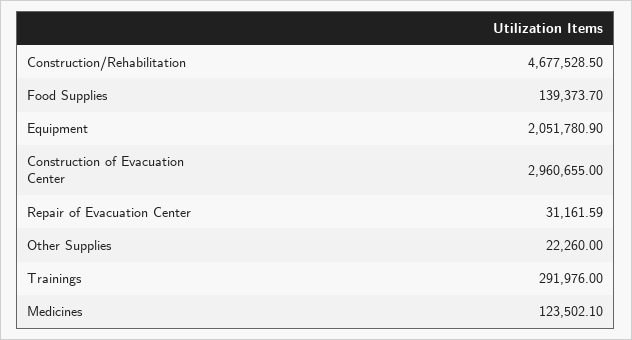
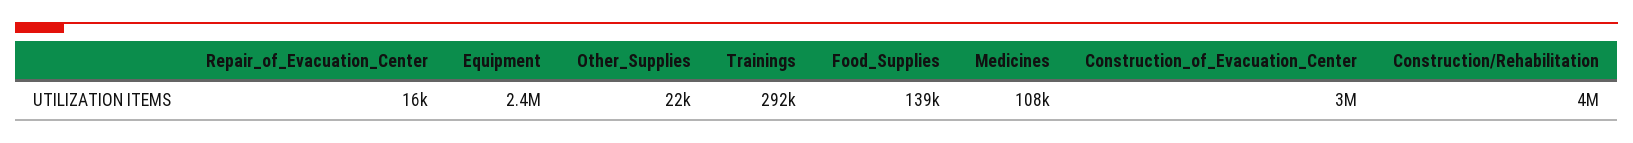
  {
-   "Construction/Rehabilitation": 4677528.5,
+   "Construction/Rehabilitation": 4000000,
    "Food Supplies": 139373.7,
-   "Equipment": 2051780.9,
+   "Equipment": 2400000,
    "Construction of Evacuation Center": 2960655,
-   "Repair of Evacuation Center": 31161.59,
+   "Repair of Evacuation Center": 16000,
    "Other Supplies": 22260,
    "Trainings": 291976,
-   "Medicines": 123502.1
+   "Medicines": 108000
  }

